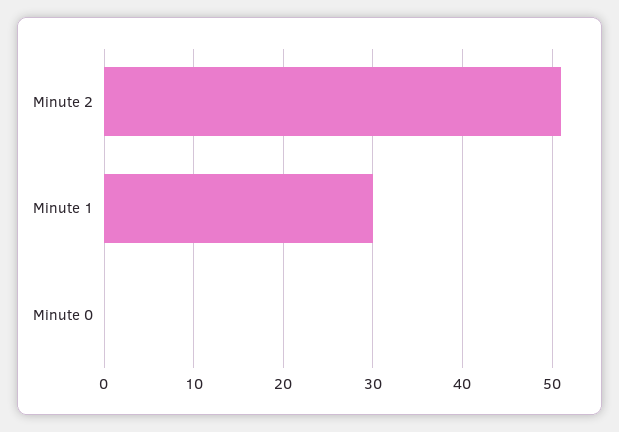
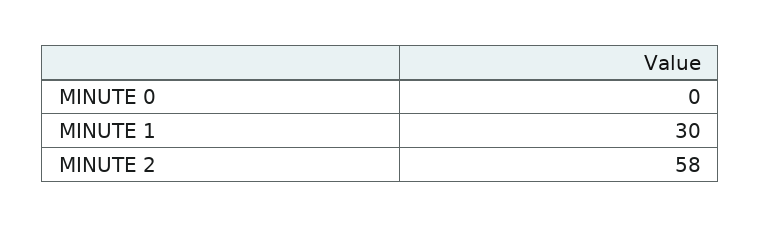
  {
-   "Minute 2": 51,
+   "Minute 2": 58,
    "Minute 1": 30,
    "Minute 0": 0
  }

